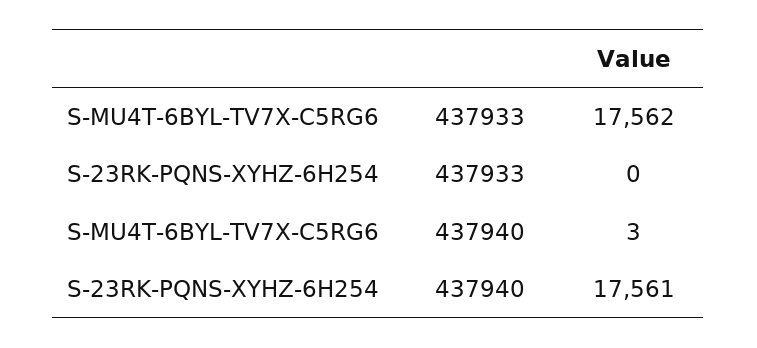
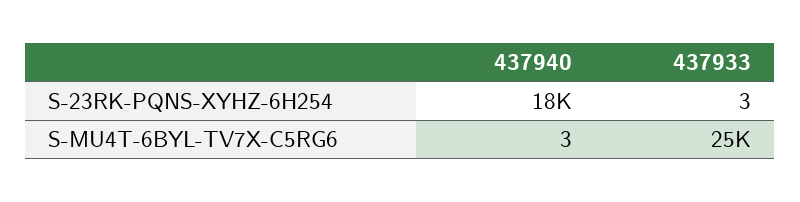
  {
    "S-MU4T-6BYL-TV7X-C5RG6": {
-     "437933": 17562,
+     "437933": 25000,
      "437940": 3
    },
    "S-23RK-PQNS-XYHZ-6H254": {
-     "437933": 0,
+     "437933": 3,
      "437940": 17561
    }
  }

